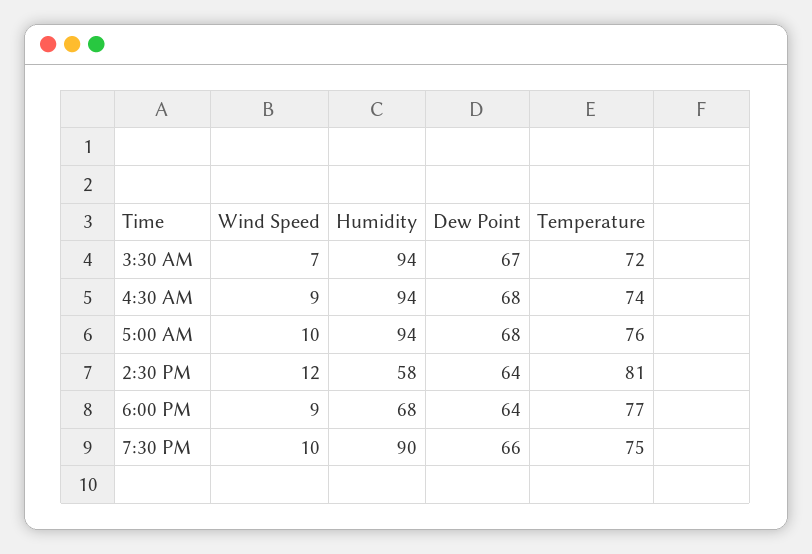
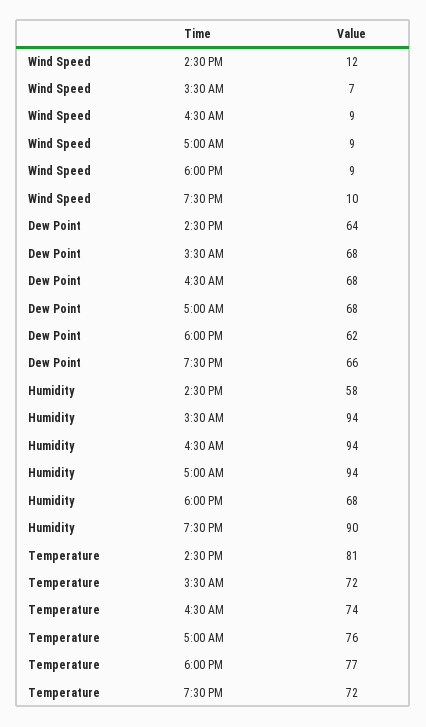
  {
    "Wind Speed": {
      "3:30 AM": 7,
      "4:30 AM": 9,
-     "5:00 AM": 10,
+     "5:00 AM": 9,
      "2:30 PM": 12,
      "6:00 PM": 9,
      "7:30 PM": 10
    },
    "Humidity": {
      "3:30 AM": 94,
      "4:30 AM": 94,
      "5:00 AM": 94,
      "2:30 PM": 58,
      "6:00 PM": 68,
      "7:30 PM": 90
    },
    "Dew Point": {
-     "3:30 AM": 67,
+     "3:30 AM": 68,
      "4:30 AM": 68,
      "5:00 AM": 68,
      "2:30 PM": 64,
-     "6:00 PM": 64,
+     "6:00 PM": 62,
      "7:30 PM": 66
    },
    "Temperature": {
      "3:30 AM": 72,
      "4:30 AM": 74,
      "5:00 AM": 76,
      "2:30 PM": 81,
      "6:00 PM": 77,
-     "7:30 PM": 75
+     "7:30 PM": 72
    }
  }

